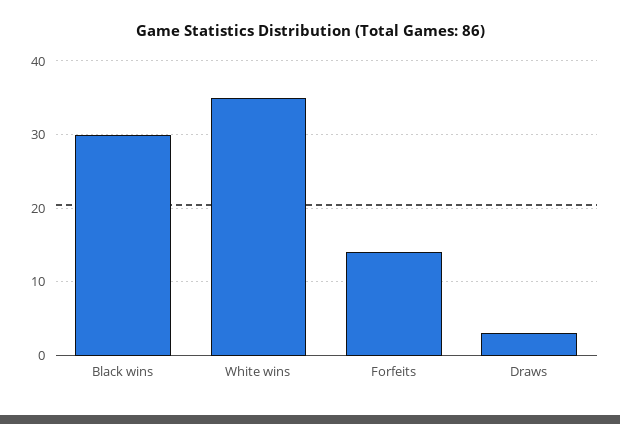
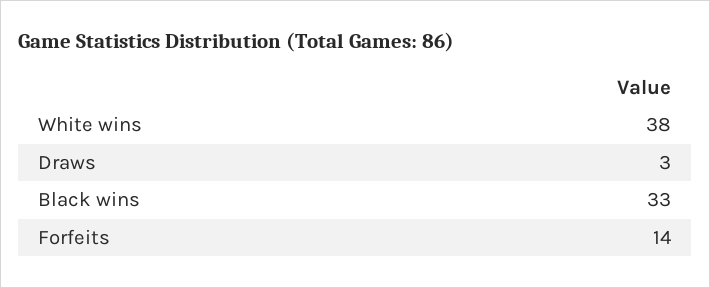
  {
-   "Black wins": 30,
+   "Black wins": 33,
-   "White wins": 35,
+   "White wins": 38,
    "Forfeits": 14,
    "Draws": 3
  }

